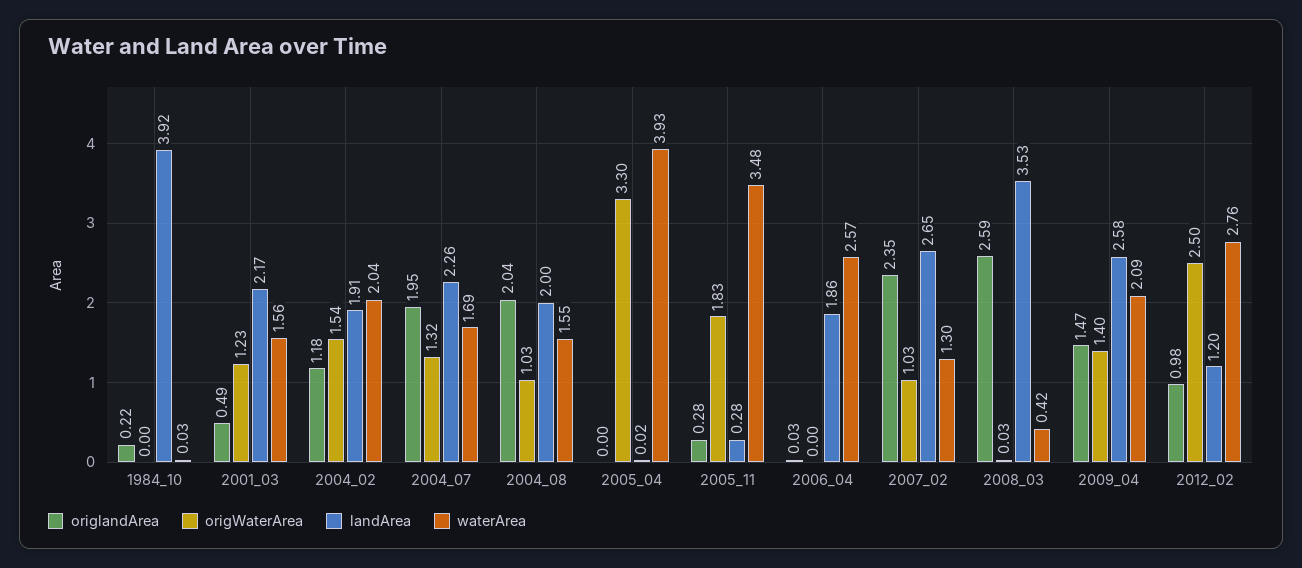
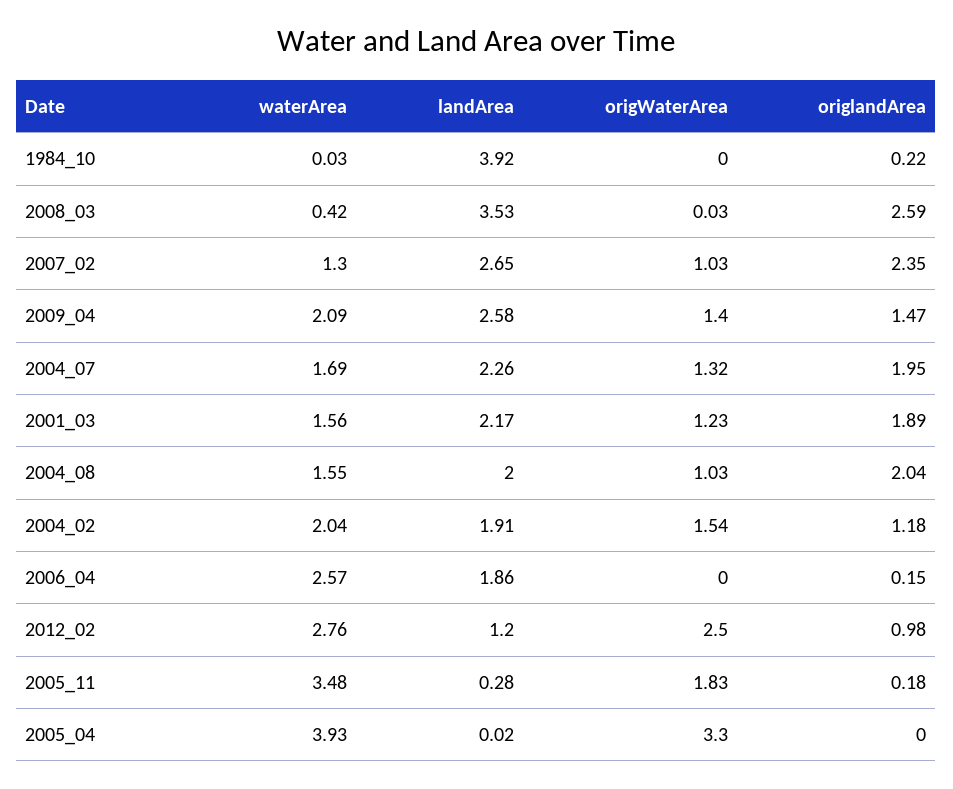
  {
    "origlandArea": {
      "1984_10": 0.22,
-     "2001_03": 0.49,
+     "2001_03": 1.89,
      "2004_02": 1.18,
      "2004_07": 1.95,
      "2004_08": 2.04,
      "2005_04": 0,
-     "2005_11": 0.28,
+     "2005_11": 0.18,
-     "2006_04": 0.03,
+     "2006_04": 0.15,
      "2007_02": 2.35,
      "2008_03": 2.59,
      "2009_04": 1.47,
      "2012_02": 0.98
    },
    "origWaterArea": {
      "1984_10": 0,
      "2001_03": 1.23,
      "2004_02": 1.54,
      "2004_07": 1.32,
      "2004_08": 1.03,
      "2005_04": 3.3,
      "2005_11": 1.83,
      "2006_04": 0,
      "2007_02": 1.03,
      "2008_03": 0.03,
      "2009_04": 1.4,
      "2012_02": 2.5
    },
    "landArea": {
      "1984_10": 3.92,
      "2001_03": 2.17,
      "2004_02": 1.91,
      "2004_07": 2.26,
      "2004_08": 2,
      "2005_04": 0.02,
      "2005_11": 0.28,
      "2006_04": 1.86,
      "2007_02": 2.65,
      "2008_03": 3.53,
      "2009_04": 2.58,
      "2012_02": 1.2
    },
    "waterArea": {
      "1984_10": 0.03,
      "2001_03": 1.56,
      "2004_02": 2.04,
      "2004_07": 1.69,
      "2004_08": 1.55,
      "2005_04": 3.93,
      "2005_11": 3.48,
      "2006_04": 2.57,
      "2007_02": 1.3,
      "2008_03": 0.42,
      "2009_04": 2.09,
      "2012_02": 2.76
    }
  }

